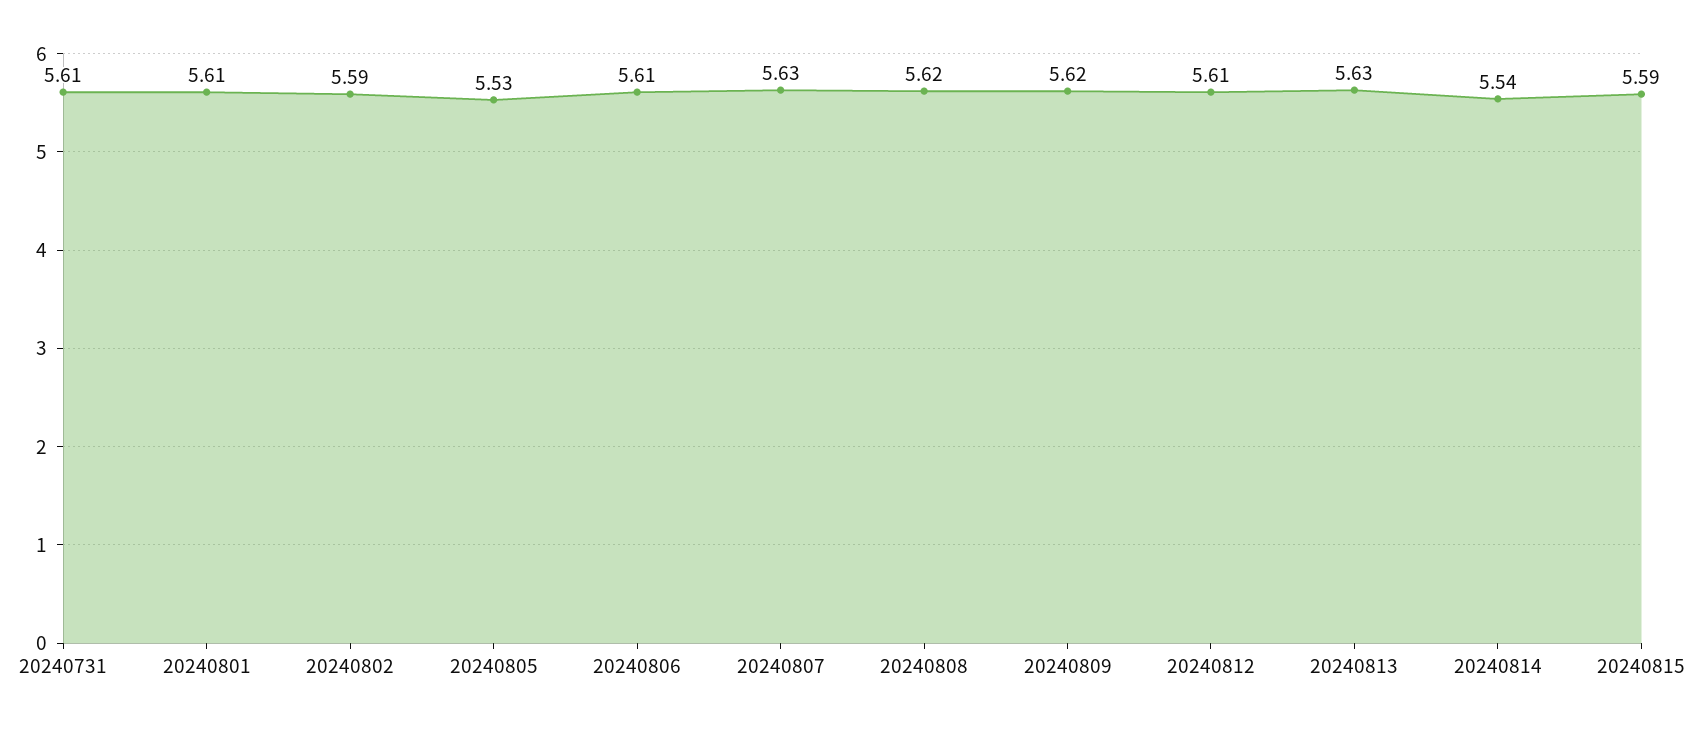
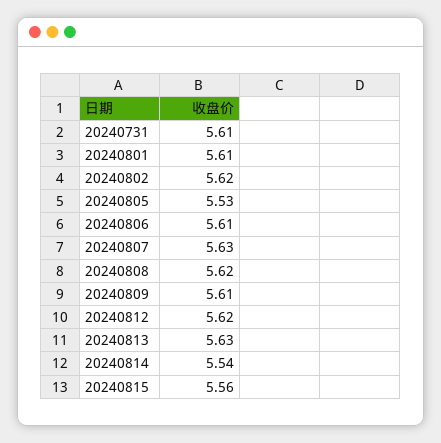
  {
    "20240731": 5.61,
    "20240801": 5.61,
-   "20240802": 5.59,
+   "20240802": 5.62,
    "20240805": 5.53,
    "20240806": 5.61,
    "20240807": 5.63,
    "20240808": 5.62,
-   "20240809": 5.62,
+   "20240809": 5.61,
-   "20240812": 5.61,
+   "20240812": 5.62,
    "20240813": 5.63,
    "20240814": 5.54,
-   "20240815": 5.59
+   "20240815": 5.56
  }

